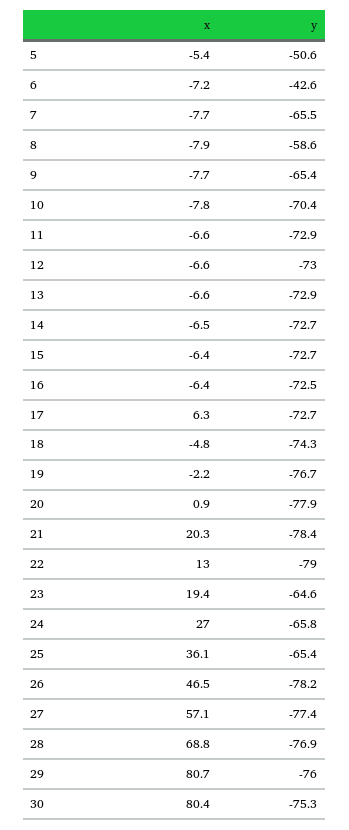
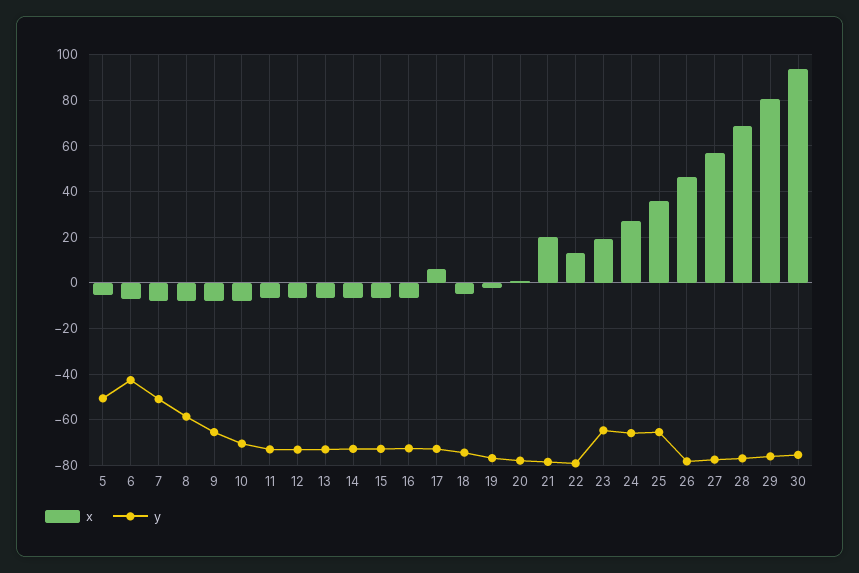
  {
    "x": {
      "5": -5.4,
      "6": -7.2,
      "7": -7.7,
      "8": -7.9,
      "9": -7.7,
      "10": -7.8,
      "11": -6.6,
      "12": -6.6,
      "13": -6.6,
      "14": -6.5,
      "15": -6.4,
      "16": -6.4,
      "17": 6.3,
      "18": -4.8,
      "19": -2.2,
      "20": 0.9,
      "21": 20.3,
      "22": 13,
      "23": 19.4,
      "24": 27,
      "25": 36.1,
      "26": 46.5,
      "27": 57.1,
      "28": 68.8,
      "29": 80.7,
-     "30": 80.4
+     "30": 95
    },
    "y": {
      "5": -50.6,
      "6": -42.6,
-     "7": -65.5,
+     "7": -50,
      "8": -58.6,
      "9": -65.4,
      "10": -70.4,
      "11": -72.9,
      "12": -73,
      "13": -72.9,
      "14": -72.7,
      "15": -72.7,
      "16": -72.5,
      "17": -72.7,
      "18": -74.3,
      "19": -76.7,
      "20": -77.9,
      "21": -78.4,
      "22": -79,
      "23": -64.6,
      "24": -65.8,
      "25": -65.4,
      "26": -78.2,
      "27": -77.4,
      "28": -76.9,
      "29": -76,
      "30": -75.3
    }
  }

